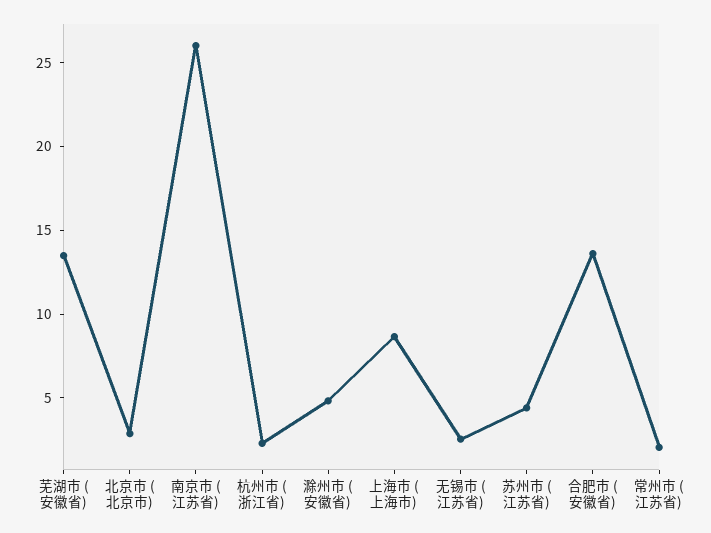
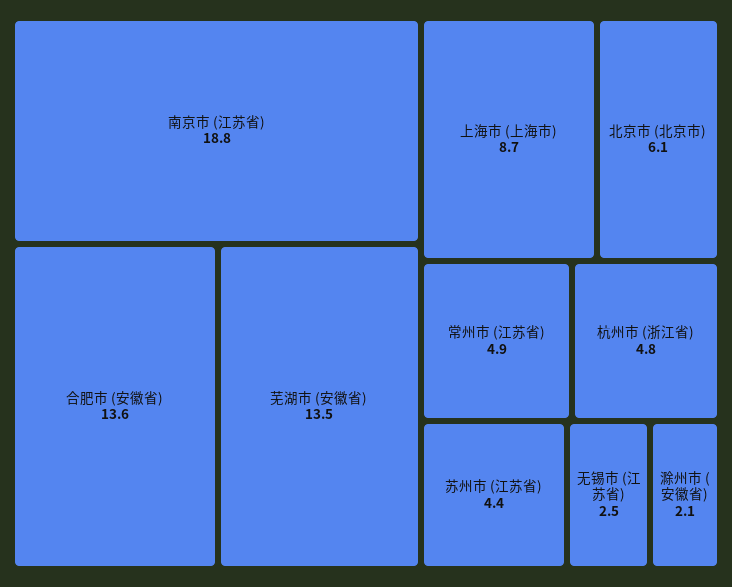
  {
    "芜湖市 (安徽省)": 13.5,
-   "北京市 (北京市)": 3,
+   "北京市 (北京市)": 6.1,
-   "南京市 (江苏省)": 26,
+   "南京市 (江苏省)": 18.8,
-   "杭州市 (浙江省)": 2,
+   "杭州市 (浙江省)": 4.8,
-   "滁州市 (安徽省)": 5,
+   "滁州市 (安徽省)": 2.1,
    "上海市 (上海市)": 8.7,
    "无锡市 (江苏省)": 2.5,
    "苏州市 (江苏省)": 4.4,
    "合肥市 (安徽省)": 13.6,
-   "常州市 (江苏省)": 2
+   "常州市 (江苏省)": 4.9
  }

